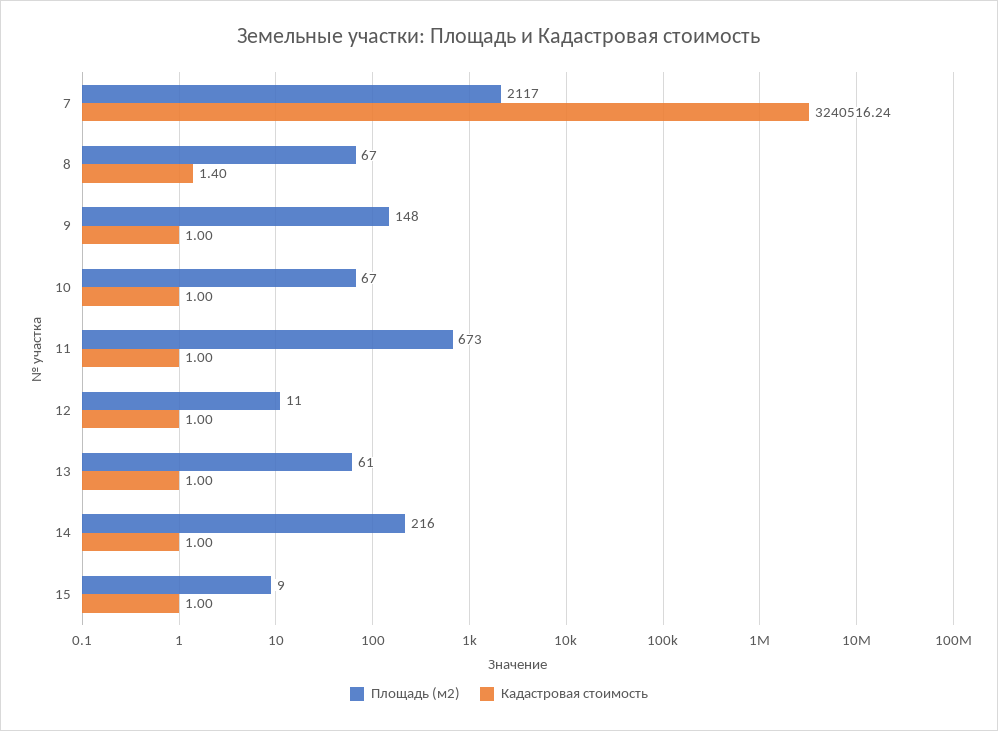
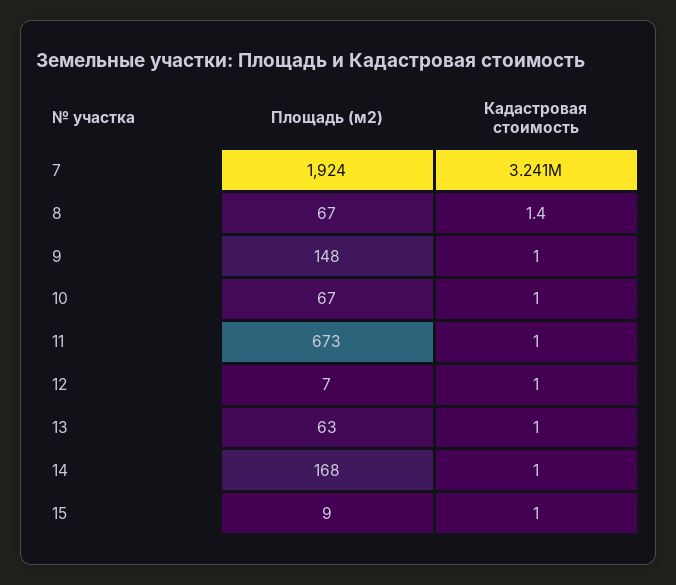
  {
    "Площадь (м2)": {
-     "7": 2117,
+     "7": 1924,
      "8": 67,
      "9": 148,
      "10": 67,
      "11": 673,
-     "12": 11,
+     "12": 7,
-     "13": 61,
+     "13": 63,
-     "14": 216,
+     "14": 168,
      "15": 9
    },
    "Кадастровая стоимость": {
      "7": 3240516.24,
      "8": 1.4,
      "9": 1,
      "10": 1,
      "11": 1,
      "12": 1,
      "13": 1,
      "14": 1,
      "15": 1
    }
  }

